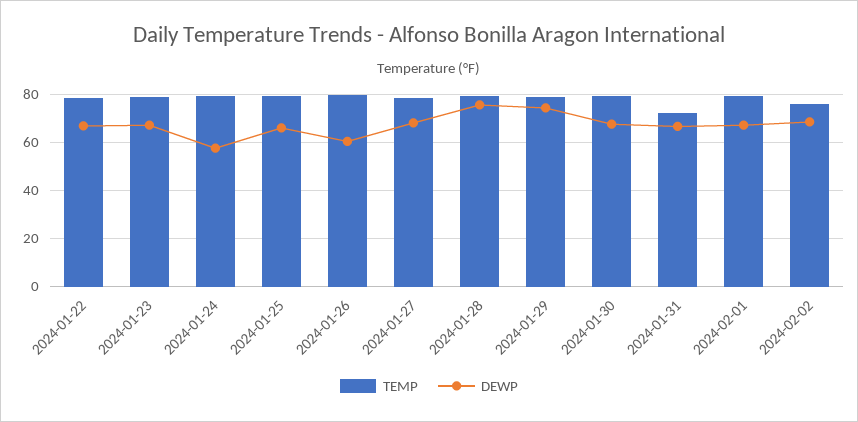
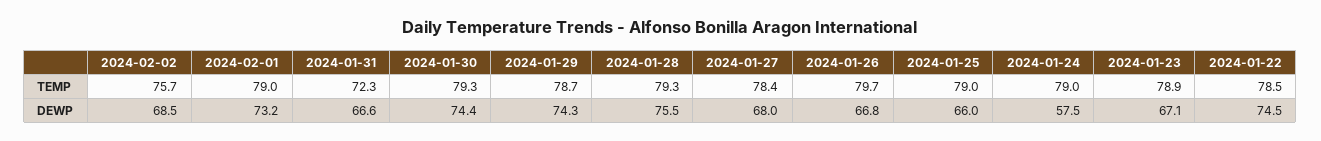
  {
    "TEMP": {
      "2024-01-22": 78.5,
      "2024-01-23": 78.9,
      "2024-01-24": 79,
      "2024-01-25": 79,
      "2024-01-26": 79.7,
      "2024-01-27": 78.4,
      "2024-01-28": 79.3,
      "2024-01-29": 78.7,
      "2024-01-30": 79.3,
      "2024-01-31": 72.3,
      "2024-02-01": 79,
      "2024-02-02": 75.7
    },
    "DEWP": {
-     "2024-01-22": 67.5,
+     "2024-01-22": 74.5,
      "2024-01-23": 67.1,
      "2024-01-24": 57.5,
      "2024-01-25": 66,
-     "2024-01-26": 60,
+     "2024-01-26": 66.8,
      "2024-01-27": 68,
      "2024-01-28": 75.5,
      "2024-01-29": 74.3,
-     "2024-01-30": 67.5,
+     "2024-01-30": 74.4,
      "2024-01-31": 66.6,
-     "2024-02-01": 67.5,
+     "2024-02-01": 73.2,
      "2024-02-02": 68.5
    }
  }

